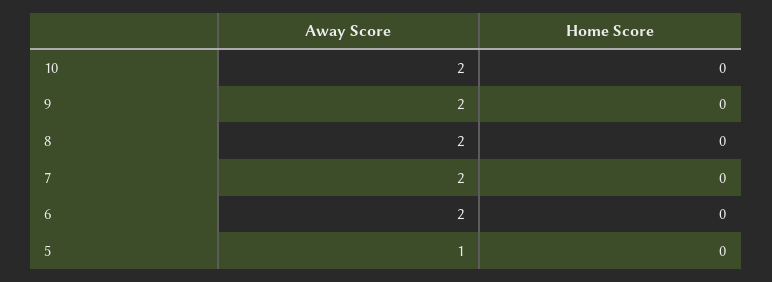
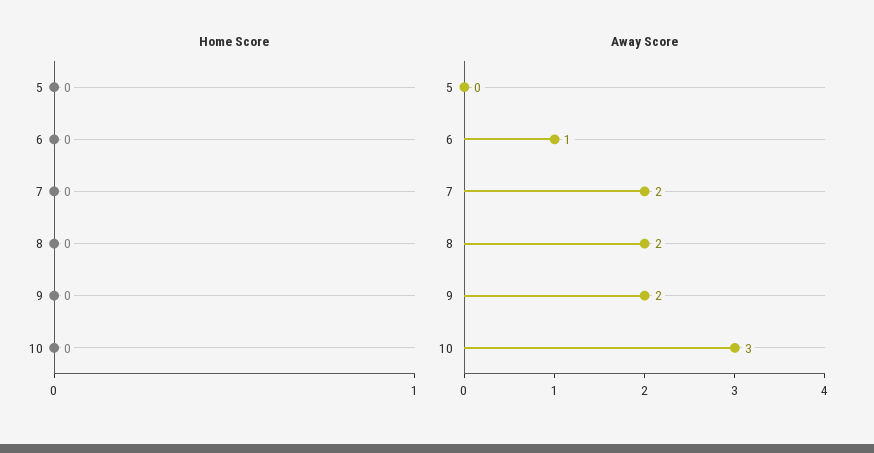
  {
    "Away Score": {
-     "10": 2,
+     "10": 3,
      "9": 2,
      "8": 2,
      "7": 2,
-     "6": 2,
+     "6": 1,
-     "5": 1
+     "5": 0
    },
    "Home Score": {
      "10": 0,
      "9": 0,
      "8": 0,
      "7": 0,
      "6": 0,
      "5": 0
    }
  }

